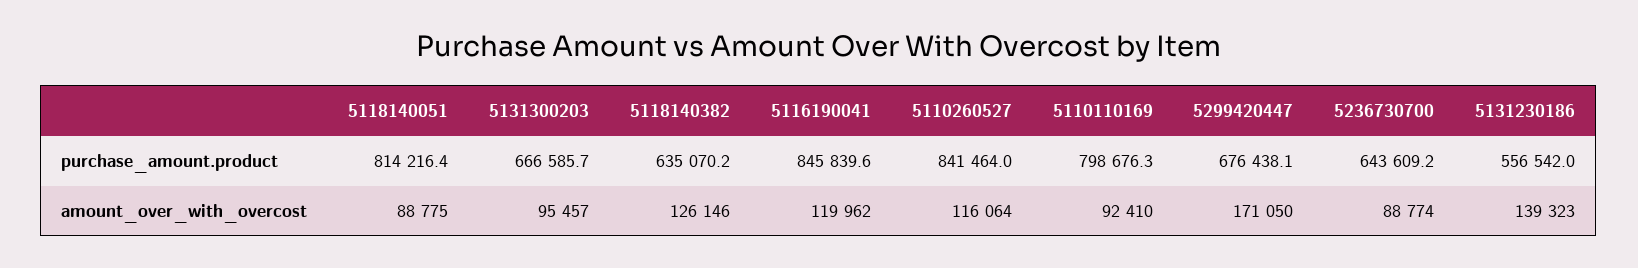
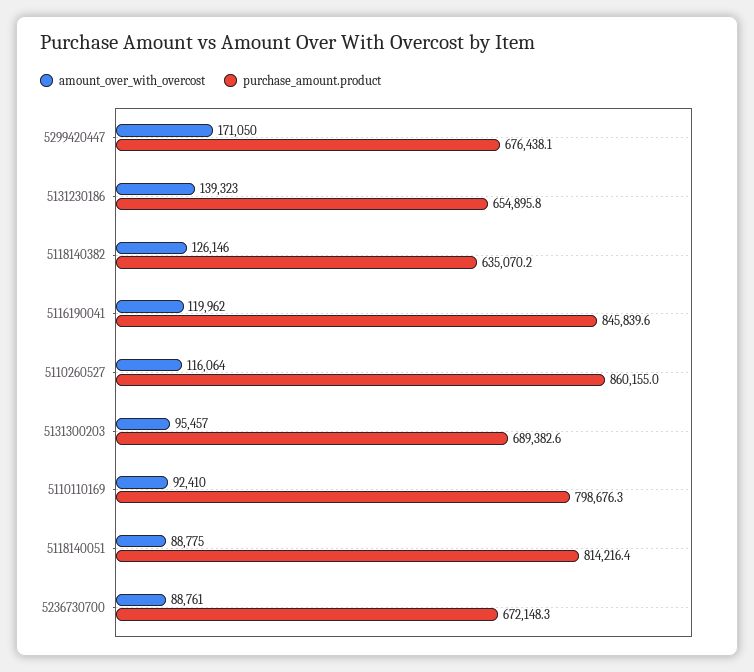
  {
    "purchase_amount.product": {
      "5118140051": 814216.4,
-     "5131300203": 666585.7,
+     "5131300203": 689382.6,
      "5118140382": 635070.2,
      "5116190041": 845839.6,
-     "5110260527": 841464,
+     "5110260527": 860155,
      "5110110169": 798676.3,
      "5299420447": 676438.1,
-     "5236730700": 643609.2,
+     "5236730700": 672148.3,
-     "5131230186": 556542
+     "5131230186": 654895.8
    },
    "amount_over_with_overcost": {
      "5118140051": 88775,
      "5131300203": 95457,
      "5118140382": 126146,
      "5116190041": 119962,
      "5110260527": 116064,
      "5110110169": 92410,
      "5299420447": 171050,
-     "5236730700": 88774,
+     "5236730700": 88761,
      "5131230186": 139323
    }
  }

